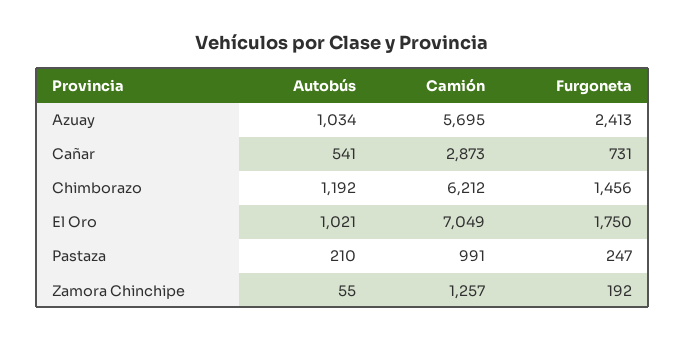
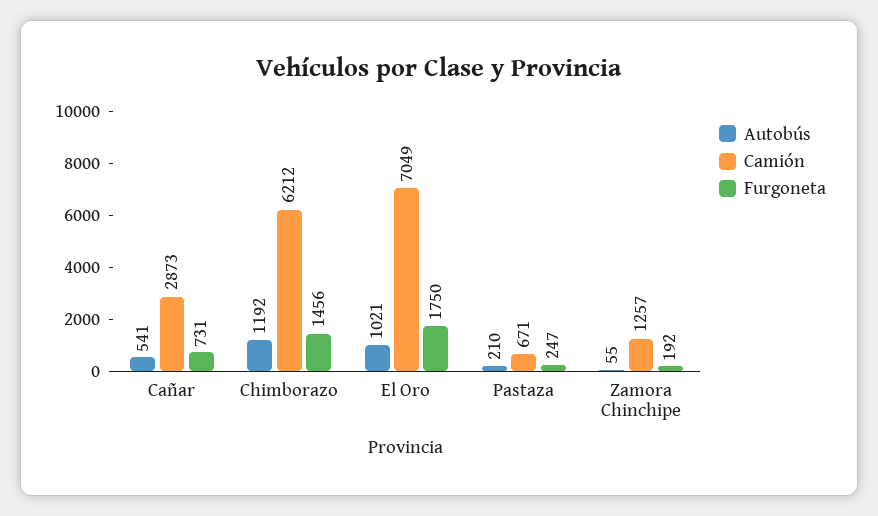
  {
    "Autobús": {
-     "Azuay": 1034,
      "Cañar": 541,
      "Chimborazo": 1192,
      "El Oro": 1021,
      "Pastaza": 210,
      "Zamora Chinchipe": 55
    },
    "Camión": {
-     "Azuay": 5695,
      "Cañar": 2873,
      "Chimborazo": 6212,
      "El Oro": 7049,
-     "Pastaza": 991,
+     "Pastaza": 671,
      "Zamora Chinchipe": 1257
    },
    "Furgoneta": {
-     "Azuay": 2413,
      "Cañar": 731,
      "Chimborazo": 1456,
      "El Oro": 1750,
      "Pastaza": 247,
      "Zamora Chinchipe": 192
    }
  }

